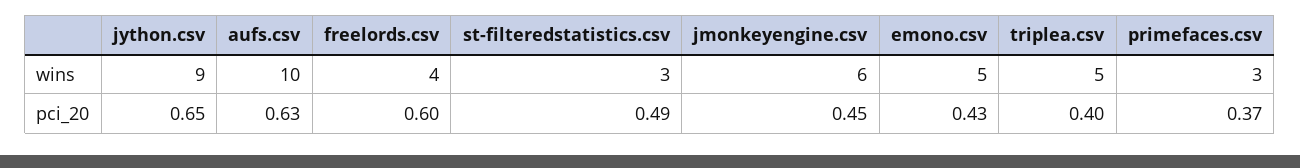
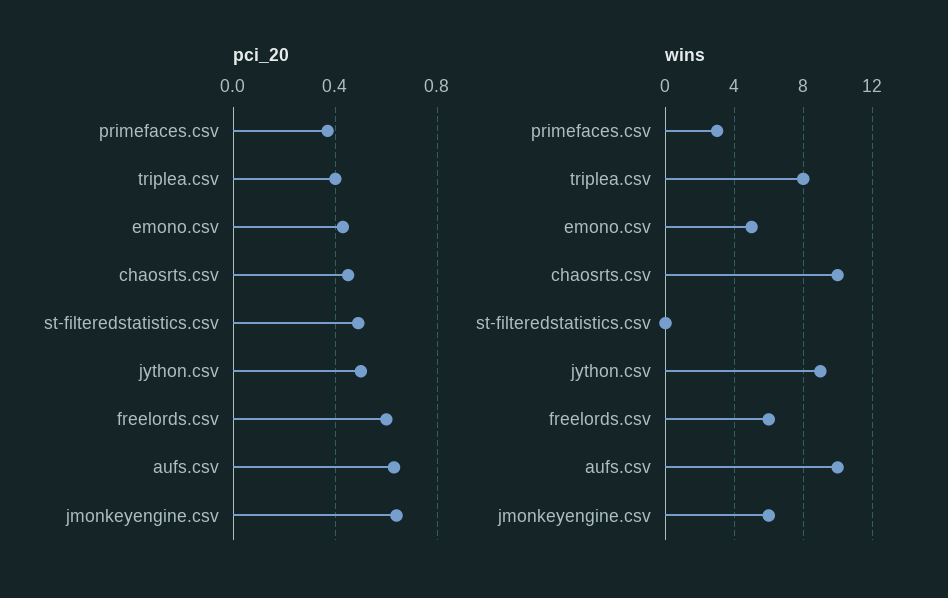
  {
    "wins": {
      "jython.csv": 9,
      "aufs.csv": 10,
-     "freelords.csv": 4,
+     "freelords.csv": 6,
-     "st-filteredstatistics.csv": 3,
+     "st-filteredstatistics.csv": 0,
      "jmonkeyengine.csv": 6,
      "emono.csv": 5,
-     "triplea.csv": 5,
+     "triplea.csv": 8,
-     "primefaces.csv": 3
+     "primefaces.csv": 3,
+     "chaosrts.csv": 10
    },
    "pci_20": {
-     "jython.csv": 0.65,
+     "jython.csv": 0.5,
      "aufs.csv": 0.63,
      "freelords.csv": 0.6,
      "st-filteredstatistics.csv": 0.49,
-     "jmonkeyengine.csv": 0.45,
+     "jmonkeyengine.csv": 0.65,
      "emono.csv": 0.43,
      "triplea.csv": 0.4,
-     "primefaces.csv": 0.37
+     "primefaces.csv": 0.37,
+     "chaosrts.csv": 0.45
    }
  }

